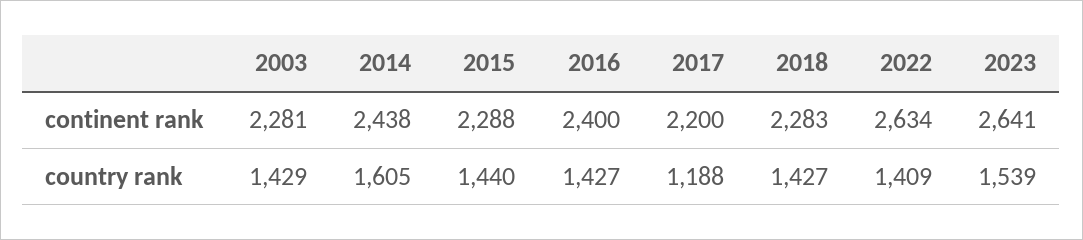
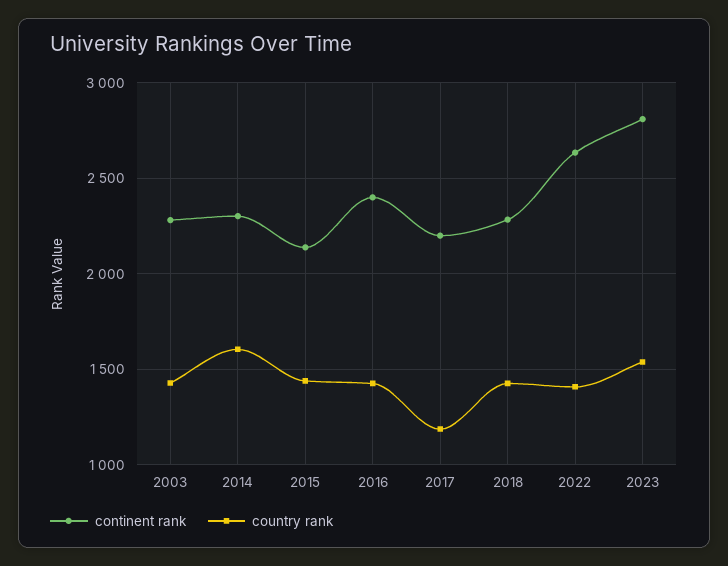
  {
    "continent rank": {
      "2003": 2281,
-     "2014": 2438,
+     "2014": 2300,
-     "2015": 2288,
+     "2015": 2150,
      "2016": 2400,
      "2017": 2200,
      "2018": 2283,
      "2022": 2634,
-     "2023": 2641
+     "2023": 2800
    },
    "country rank": {
      "2003": 1429,
      "2014": 1605,
      "2015": 1440,
      "2016": 1427,
      "2017": 1188,
      "2018": 1427,
      "2022": 1409,
      "2023": 1539
    }
  }

